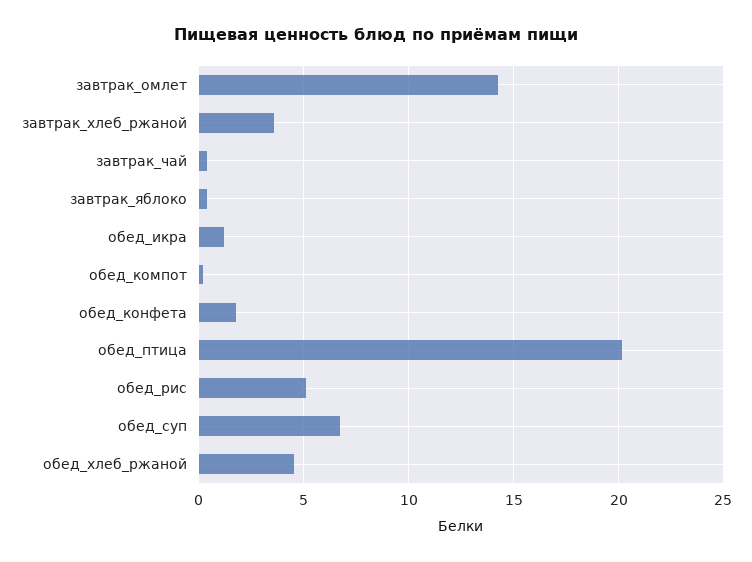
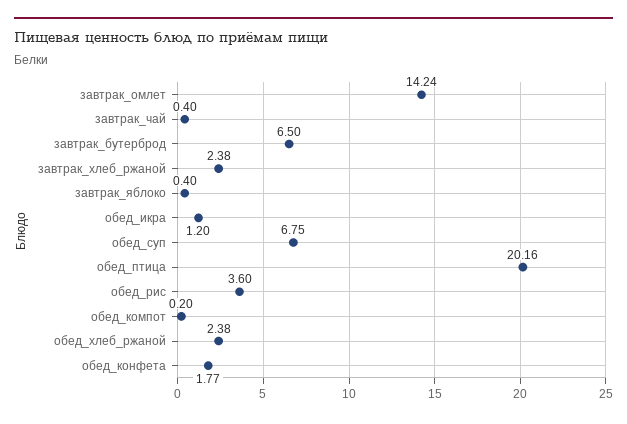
  {
    "завтрак_омлет": 14.24,
-   "завтрак_хлеб_ржаной": 3.5,
+   "завтрак_хлеб_ржаной": 2.38,
    "завтрак_чай": 0.4,
    "завтрак_яблоко": 0.4,
    "обед_икра": 1.2,
    "обед_компот": 0.2,
    "обед_конфета": 1.77,
    "обед_птица": 20.16,
-   "обед_рис": 5,
+   "обед_рис": 3.6,
    "обед_суп": 6.75,
-   "обед_хлеб_ржаной": 4.5
+   "обед_хлеб_ржаной": 2.38,
+   "завтрак_бутерброд": 6.5
  }

